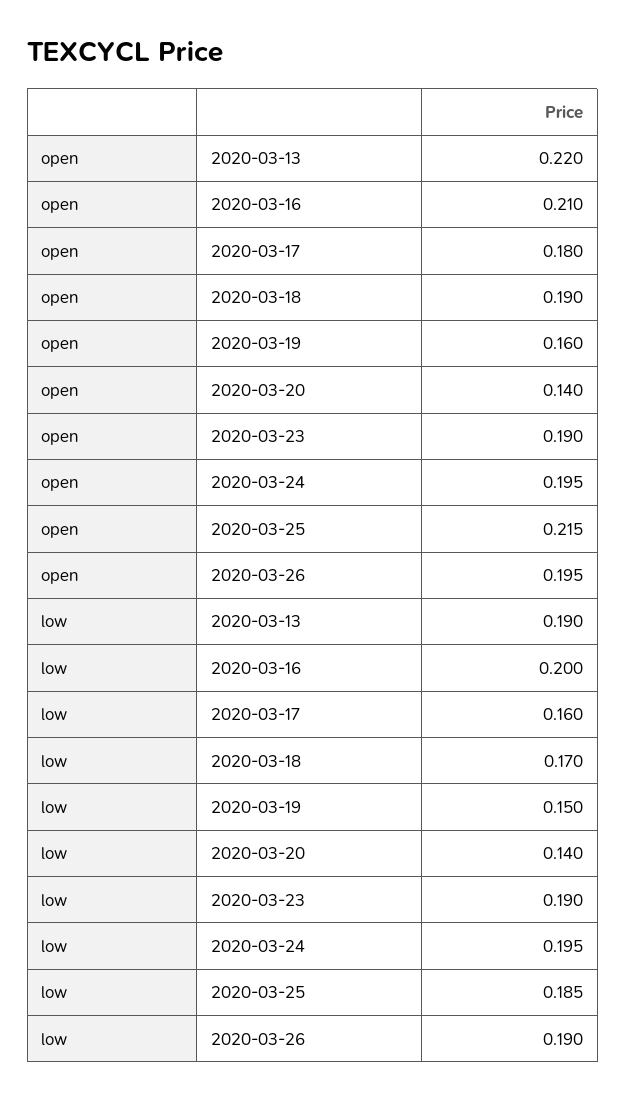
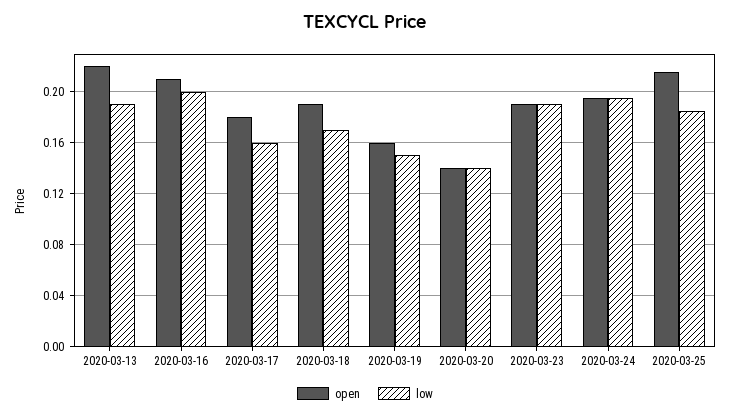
  {
    "open": {
      "2020-03-13": 0.22,
      "2020-03-16": 0.21,
      "2020-03-17": 0.18,
      "2020-03-18": 0.19,
      "2020-03-19": 0.16,
      "2020-03-20": 0.14,
      "2020-03-23": 0.19,
      "2020-03-24": 0.195,
-     "2020-03-25": 0.215,
+     "2020-03-25": 0.215
-     "2020-03-26": 0.195
    },
    "low": {
      "2020-03-13": 0.19,
      "2020-03-16": 0.2,
      "2020-03-17": 0.16,
      "2020-03-18": 0.17,
      "2020-03-19": 0.15,
      "2020-03-20": 0.14,
      "2020-03-23": 0.19,
      "2020-03-24": 0.195,
-     "2020-03-25": 0.185,
+     "2020-03-25": 0.185
-     "2020-03-26": 0.19
    }
  }

